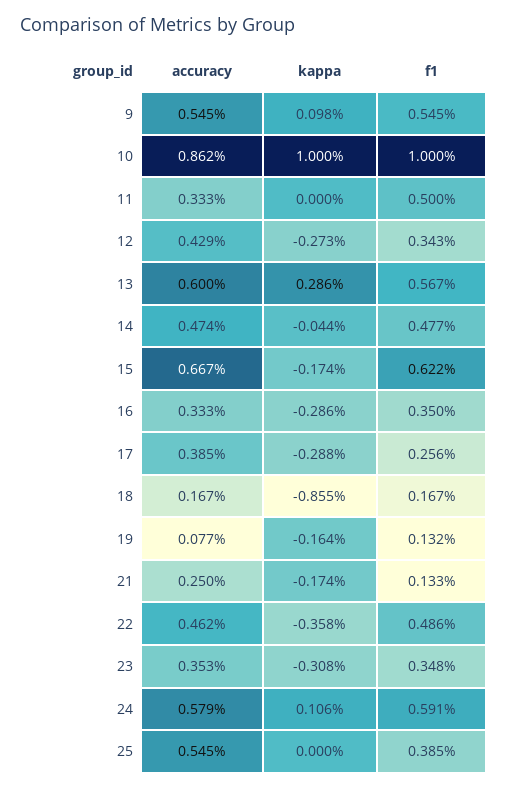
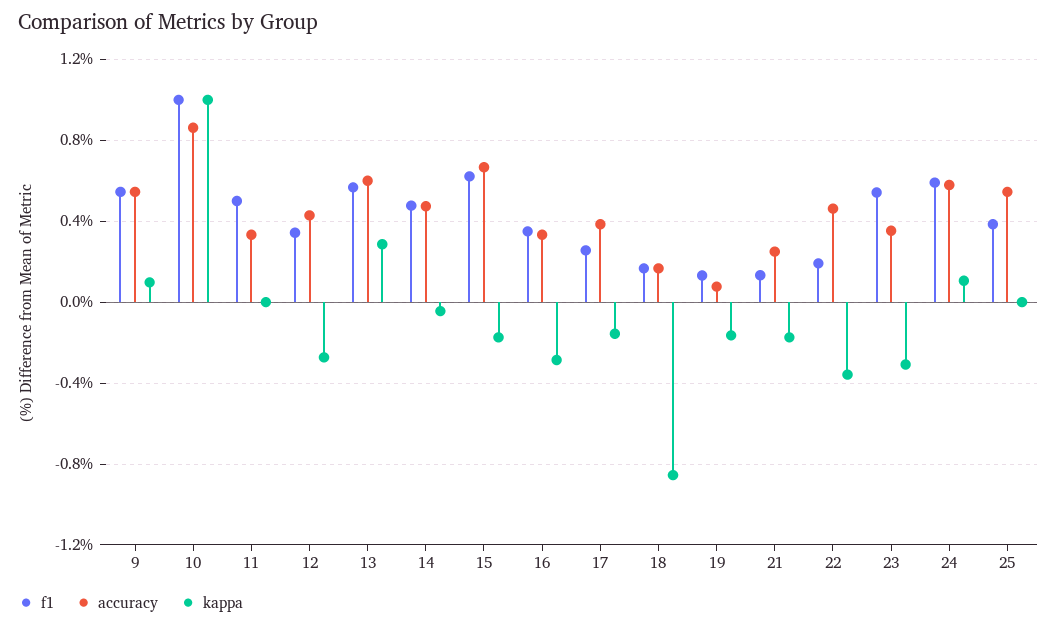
  {
    "accuracy": {
      "9": 0.545,
      "10": 0.862,
      "11": 0.333,
      "12": 0.429,
      "13": 0.6,
      "14": 0.474,
      "15": 0.667,
      "16": 0.333,
      "17": 0.385,
      "18": 0.167,
      "19": 0.077,
      "21": 0.25,
      "22": 0.462,
      "23": 0.353,
      "24": 0.579,
      "25": 0.545
    },
    "kappa": {
      "9": 0.098,
      "10": 1,
      "11": 0,
      "12": -0.273,
      "13": 0.286,
      "14": -0.044,
      "15": -0.174,
      "16": -0.286,
-     "17": -0.288,
+     "17": -0.15,
      "18": -0.855,
      "19": -0.164,
      "21": -0.174,
      "22": -0.358,
      "23": -0.308,
      "24": 0.106,
      "25": 0
    },
    "f1": {
      "9": 0.545,
      "10": 1,
      "11": 0.5,
      "12": 0.343,
      "13": 0.567,
      "14": 0.477,
      "15": 0.622,
      "16": 0.35,
      "17": 0.256,
      "18": 0.167,
      "19": 0.132,
      "21": 0.133,
-     "22": 0.486,
+     "22": 0.2,
-     "23": 0.348,
+     "23": 0.55,
      "24": 0.591,
      "25": 0.385
    }
  }

